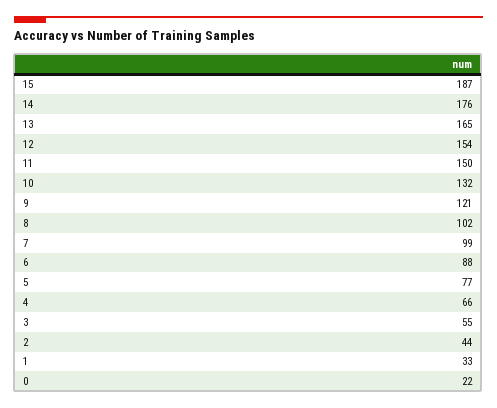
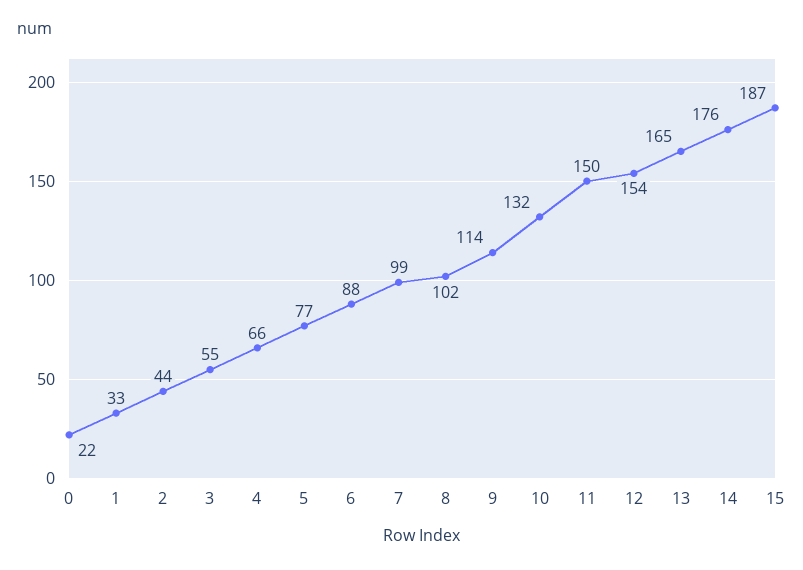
  {
    "15": 187,
    "14": 176,
    "13": 165,
    "12": 154,
    "11": 150,
    "10": 132,
-   "9": 121,
+   "9": 114,
    "8": 102,
    "7": 99,
    "6": 88,
    "5": 77,
    "4": 66,
    "3": 55,
    "2": 44,
    "1": 33,
    "0": 22
  }

